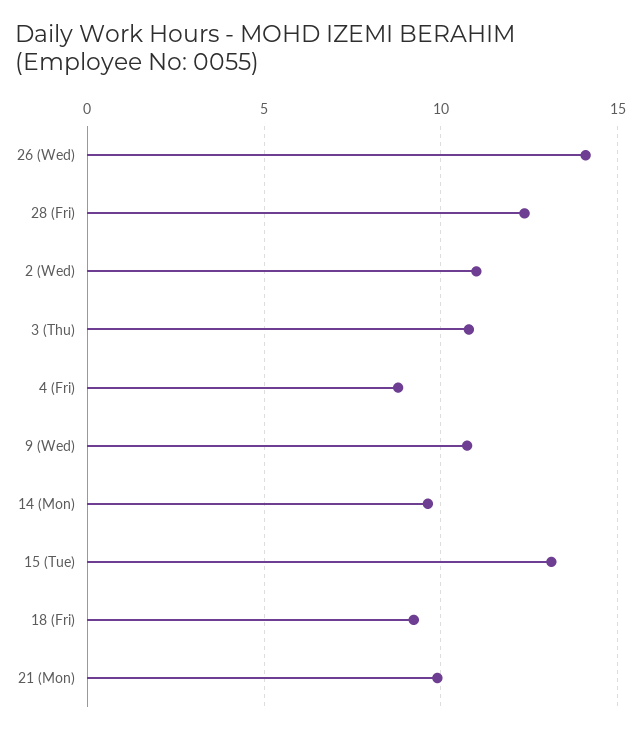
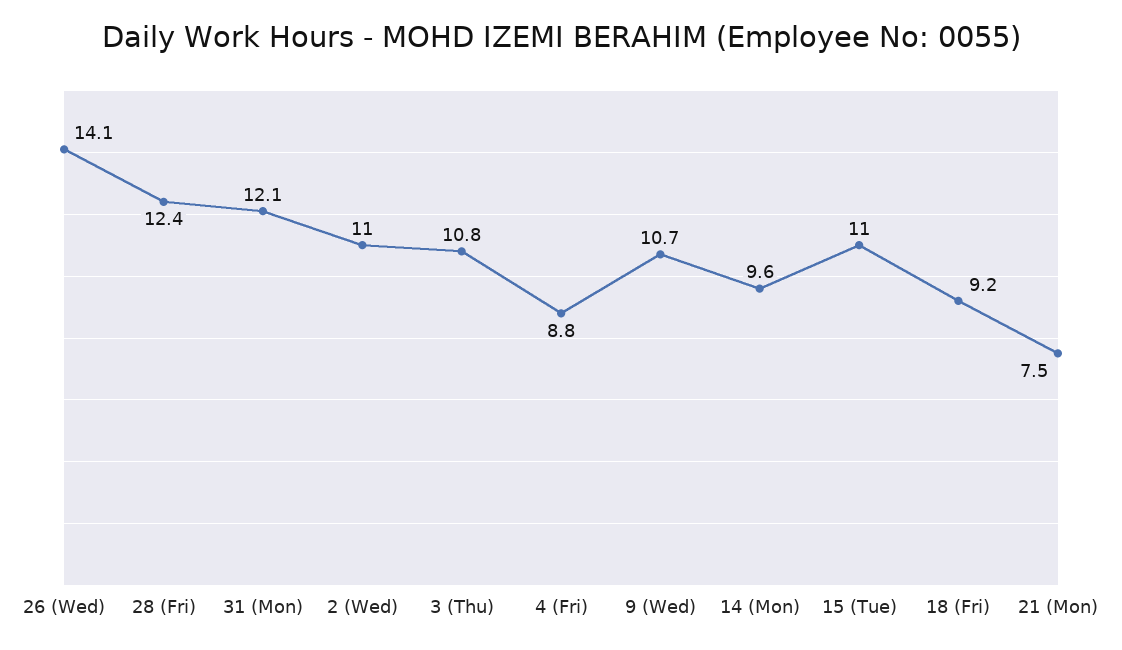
  {
    "26 (Wed)": 14.1,
    "28 (Fri)": 12.4,
    "2 (Wed)": 11,
    "3 (Thu)": 10.8,
    "4 (Fri)": 8.8,
    "9 (Wed)": 10.7,
    "14 (Mon)": 9.6,
-   "15 (Tue)": 13,
+   "15 (Tue)": 11,
    "18 (Fri)": 9.2,
-   "21 (Mon)": 10
+   "21 (Mon)": 7.5,
+   "31 (Mon)": 12.1
  }

